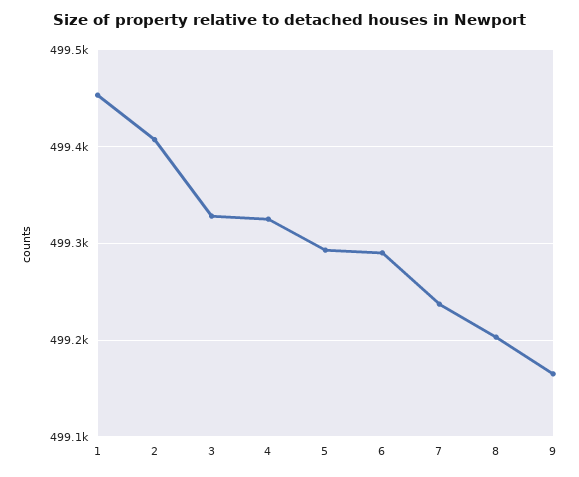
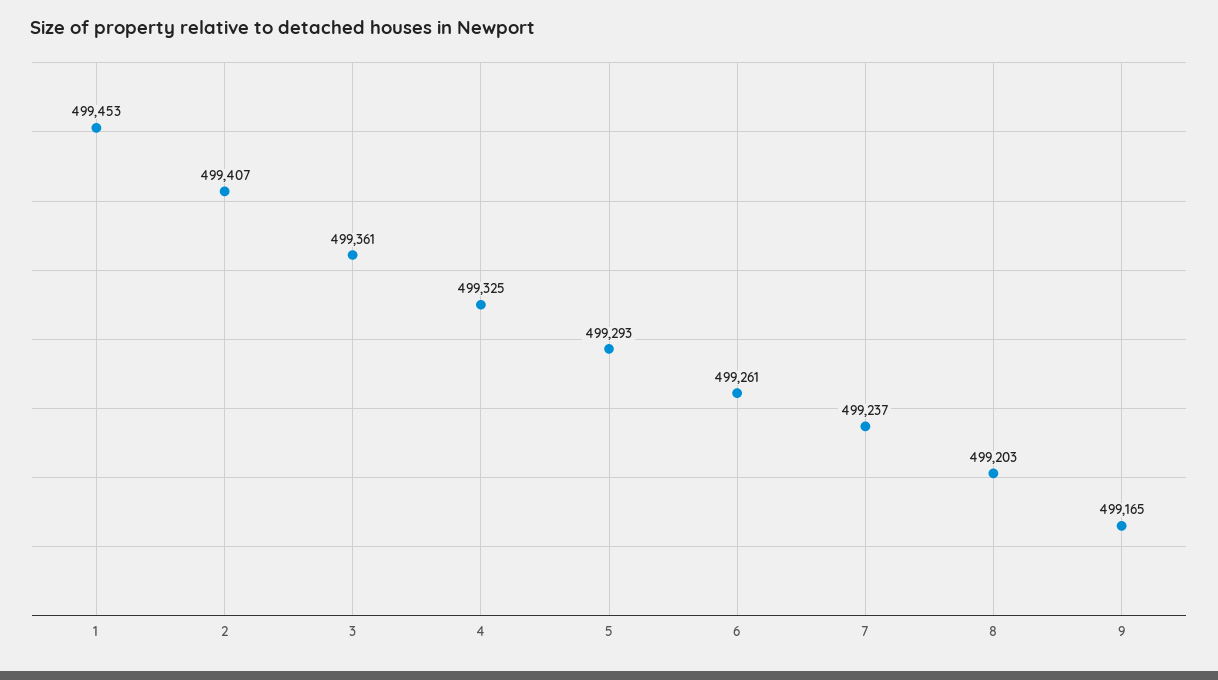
  {
    "1": 499453,
    "2": 499407,
-   "3": 499330,
+   "3": 499361,
    "4": 499325,
    "5": 499293,
-   "6": 499290,
+   "6": 499261,
    "7": 499237,
    "8": 499203,
    "9": 499165
  }

